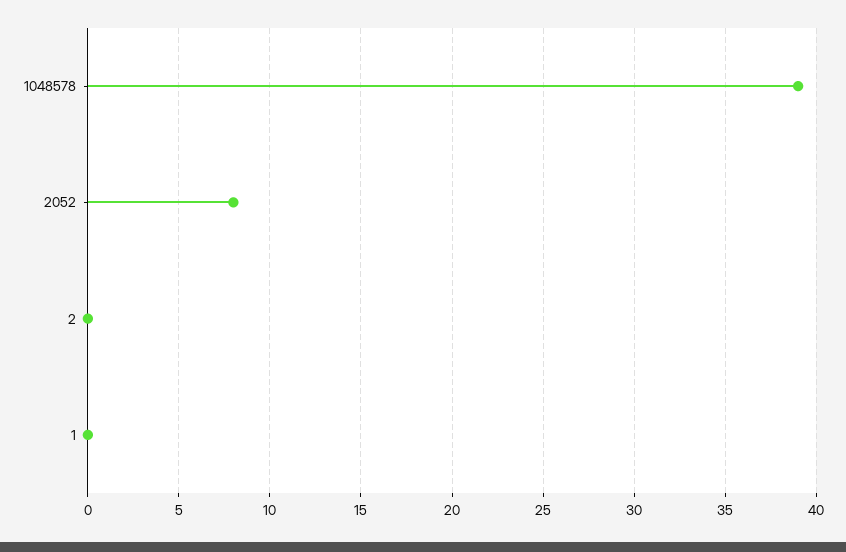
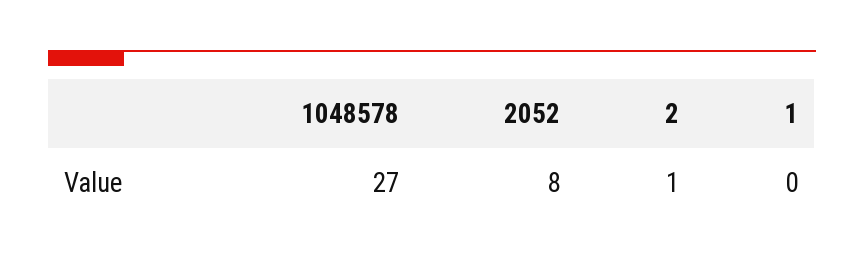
  {
-   "1048578": 39,
+   "1048578": 27,
    "2052": 8,
-   "2": 0,
+   "2": 1,
    "1": 0
  }

